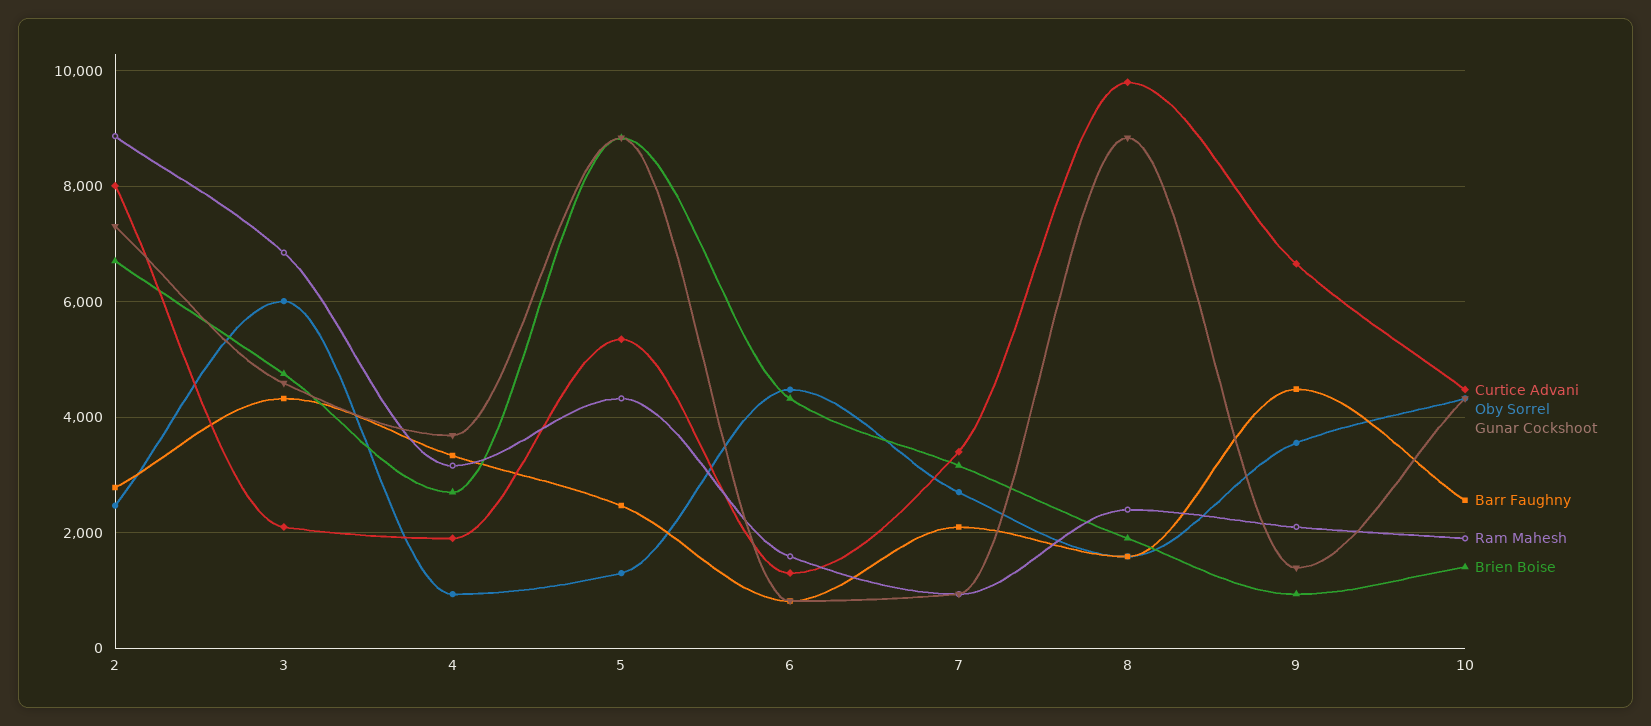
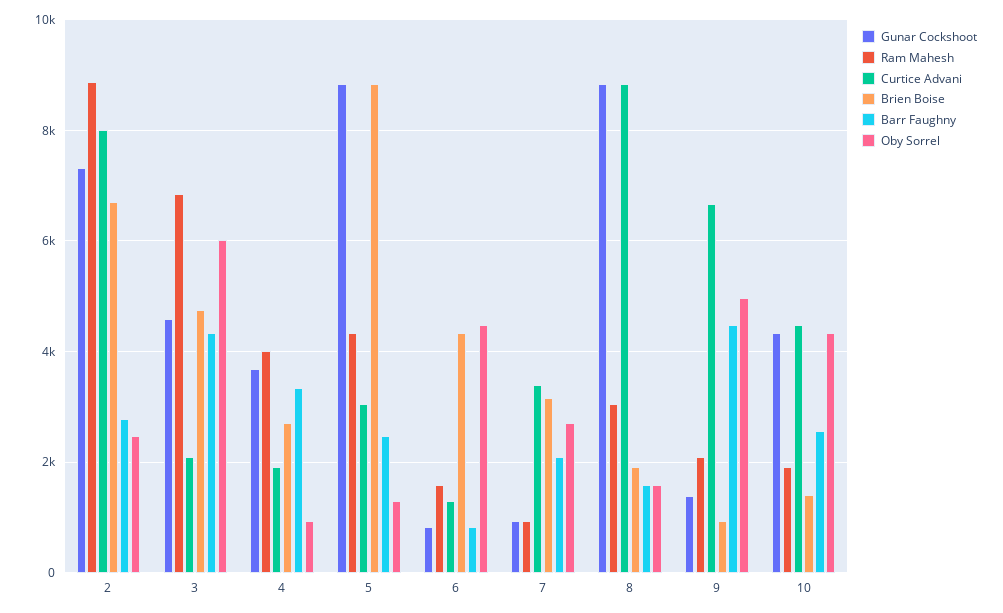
  {
    "Curtice Advani": {
      "2": 8000,
      "3": 2200,
      "4": 2000,
-     "5": 5400,
+     "5": 3000,
      "6": 1400,
      "7": 3400,
-     "8": 9800,
+     "8": 8800,
      "9": 6600,
      "10": 4400
    },
    "Oby Sorrel": {
      "2": 2400,
      "3": 6000,
      "4": 1000,
      "5": 1400,
      "6": 4400,
      "7": 2800,
      "8": 1600,
-     "9": 3600,
+     "9": 5000,
      "10": 4400
    },
    "Gunar Cockshoot": {
      "2": 7400,
      "3": 4600,
      "4": 3600,
      "5": 8800,
      "6": 800,
      "7": 1000,
      "8": 8800,
      "9": 1400,
      "10": 4400
    },
    "Barr Faughny": {
      "2": 2800,
      "3": 4400,
      "4": 3400,
      "5": 2400,
      "6": 800,
      "7": 2200,
      "8": 1600,
      "9": 4400,
      "10": 2600
    },
    "Ram Mahesh": {
      "2": 8800,
      "3": 6800,
-     "4": 3200,
+     "4": 4000,
      "5": 4400,
      "6": 1600,
      "7": 1000,
-     "8": 2400,
+     "8": 3000,
      "9": 2200,
      "10": 2000
    },
    "Brien Boise": {
      "2": 6800,
      "3": 4800,
      "4": 2800,
      "5": 8800,
      "6": 4400,
      "7": 3200,
      "8": 2000,
      "9": 1000,
      "10": 1400
    }
  }

